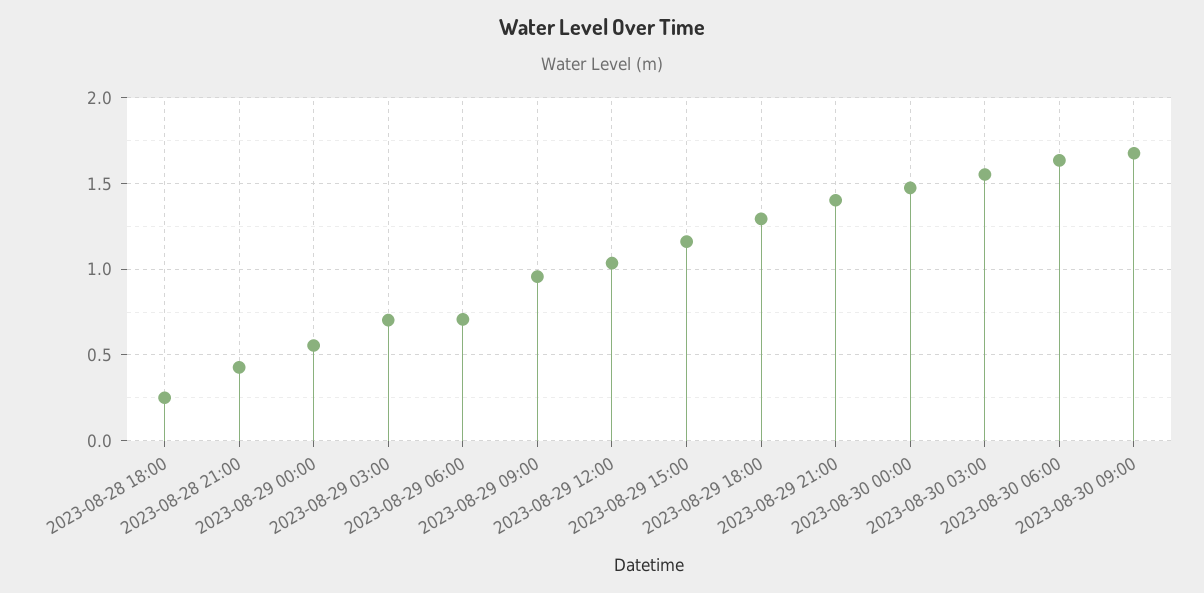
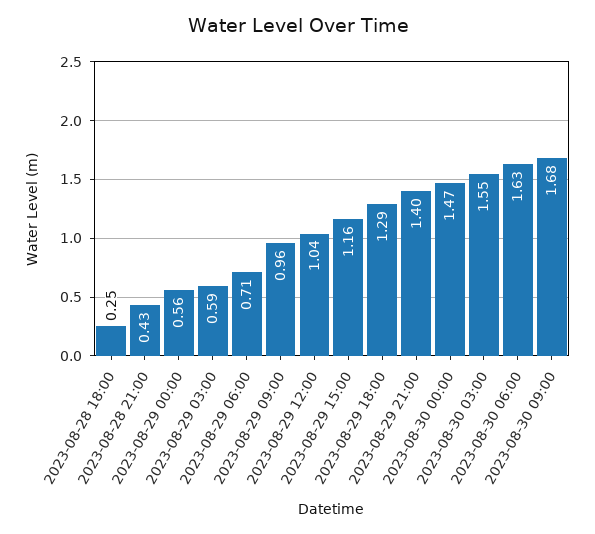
  {
    "2023-08-28 18:00": 0.25,
    "2023-08-28 21:00": 0.43,
    "2023-08-29 00:00": 0.56,
-   "2023-08-29 03:00": 0.7,
+   "2023-08-29 03:00": 0.59,
    "2023-08-29 06:00": 0.71,
    "2023-08-29 09:00": 0.96,
    "2023-08-29 12:00": 1.04,
    "2023-08-29 15:00": 1.16,
    "2023-08-29 18:00": 1.29,
    "2023-08-29 21:00": 1.4,
    "2023-08-30 00:00": 1.47,
    "2023-08-30 03:00": 1.55,
    "2023-08-30 06:00": 1.63,
    "2023-08-30 09:00": 1.68
  }

